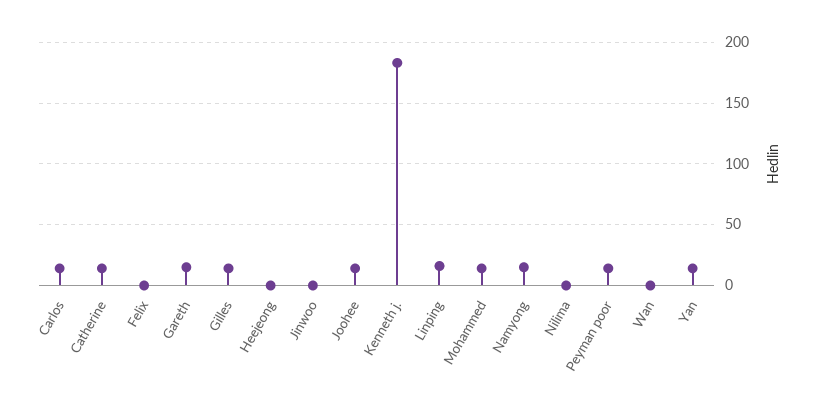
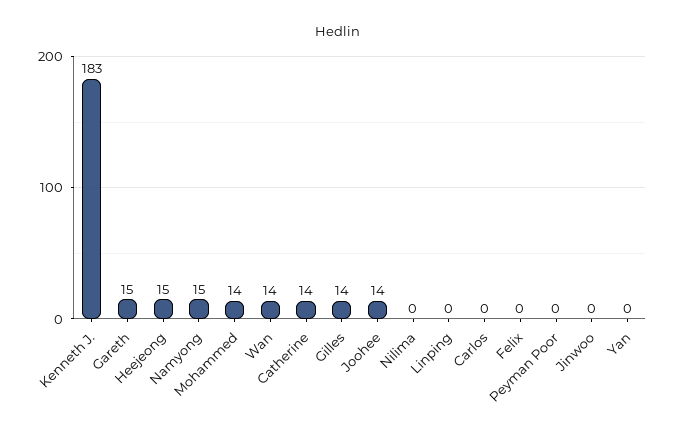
  {
-   "Carlos": 15,
+   "Carlos": 0,
    "Catherine": 14,
    "Felix": 0,
    "Gareth": 15,
    "Gilles": 14,
-   "Heejeong": 0,
+   "Heejeong": 15,
    "Jinwoo": 0,
    "Joohee": 14,
    "Kenneth j.": 183,
-   "Linping": 15,
+   "Linping": 0,
    "Mohammed": 14,
    "Namyong": 15,
    "Nilima": 0,
-   "Peyman poor": 15,
+   "Peyman poor": 0,
-   "Wan": 0,
+   "Wan": 14,
-   "Yan": 15
+   "Yan": 0
  }

